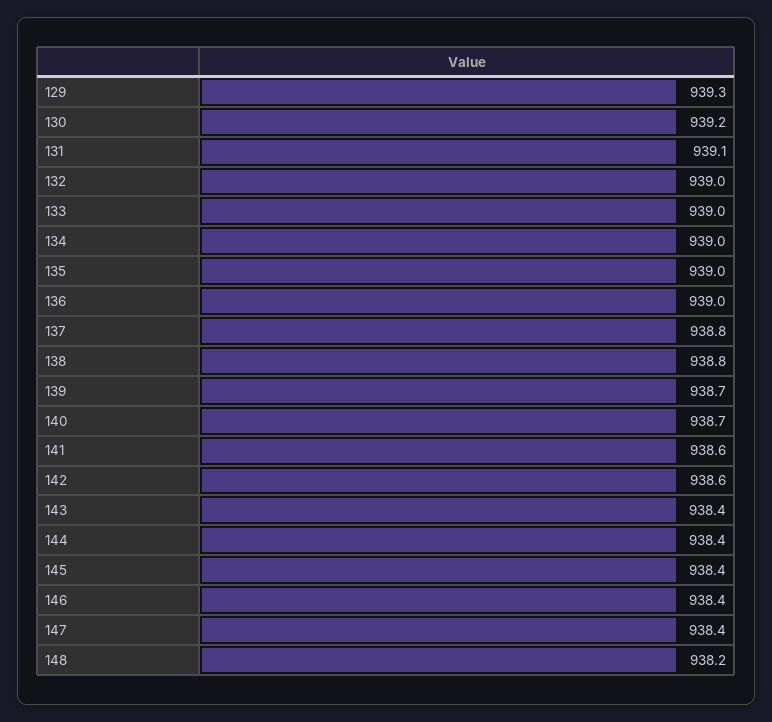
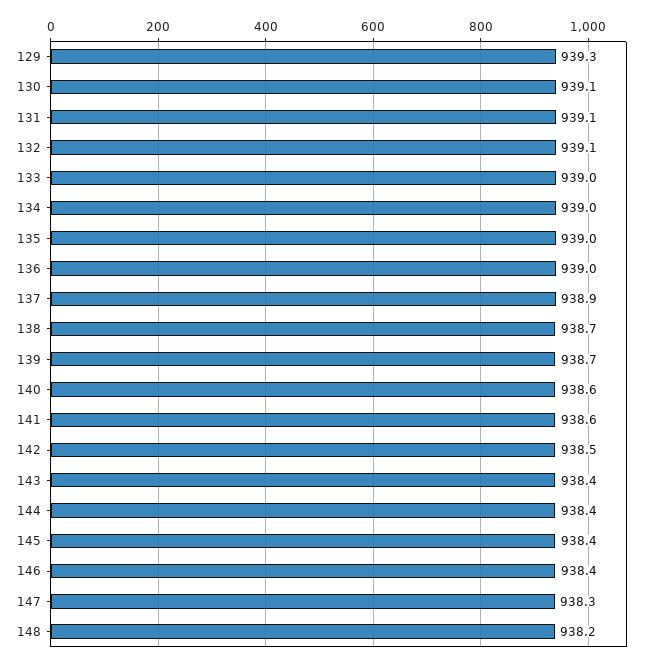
  {
    "129": 939.3,
-   "130": 939.2,
+   "130": 939.1,
    "131": 939.1,
-   "132": 939,
+   "132": 939.1,
    "133": 939,
    "134": 939,
    "135": 939,
    "136": 939,
-   "137": 938.8,
+   "137": 938.9,
-   "138": 938.8,
+   "138": 938.7,
    "139": 938.7,
-   "140": 938.7,
+   "140": 938.6,
    "141": 938.6,
-   "142": 938.6,
+   "142": 938.5,
    "143": 938.4,
    "144": 938.4,
    "145": 938.4,
    "146": 938.4,
-   "147": 938.4,
+   "147": 938.3,
    "148": 938.2
  }

